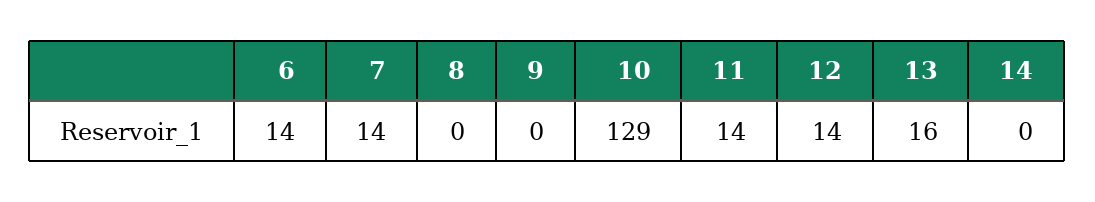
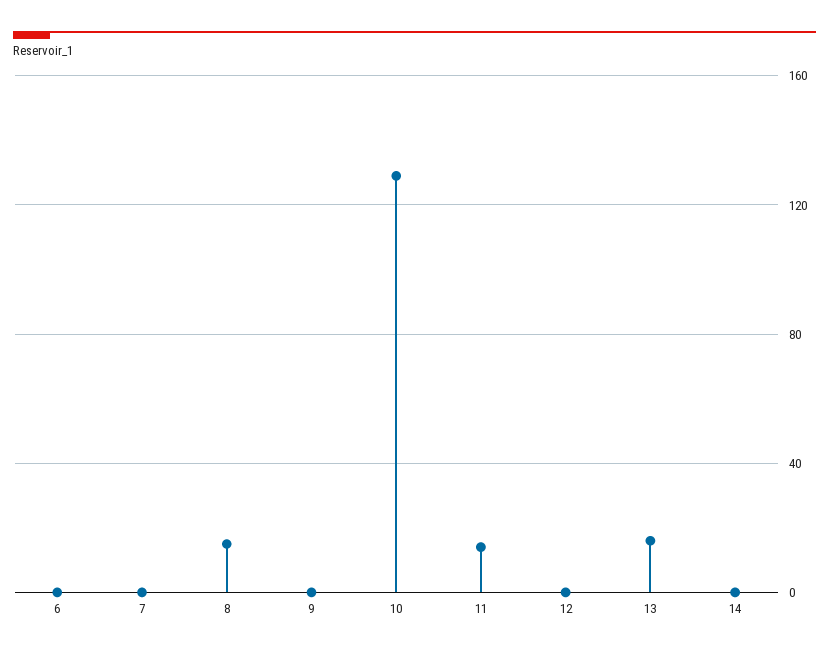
  {
-   "6": 14,
+   "6": 0,
-   "7": 14,
+   "7": 0,
-   "8": 0,
+   "8": 15,
    "9": 0,
    "10": 129,
    "11": 14,
-   "12": 14,
+   "12": 0,
    "13": 16,
    "14": 0
  }

